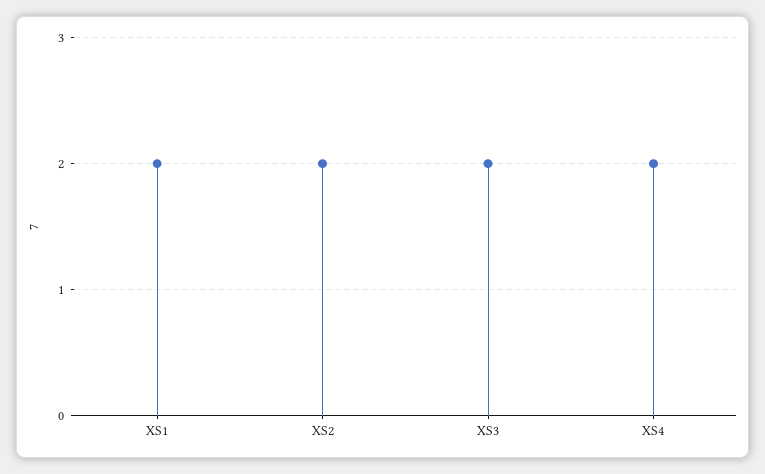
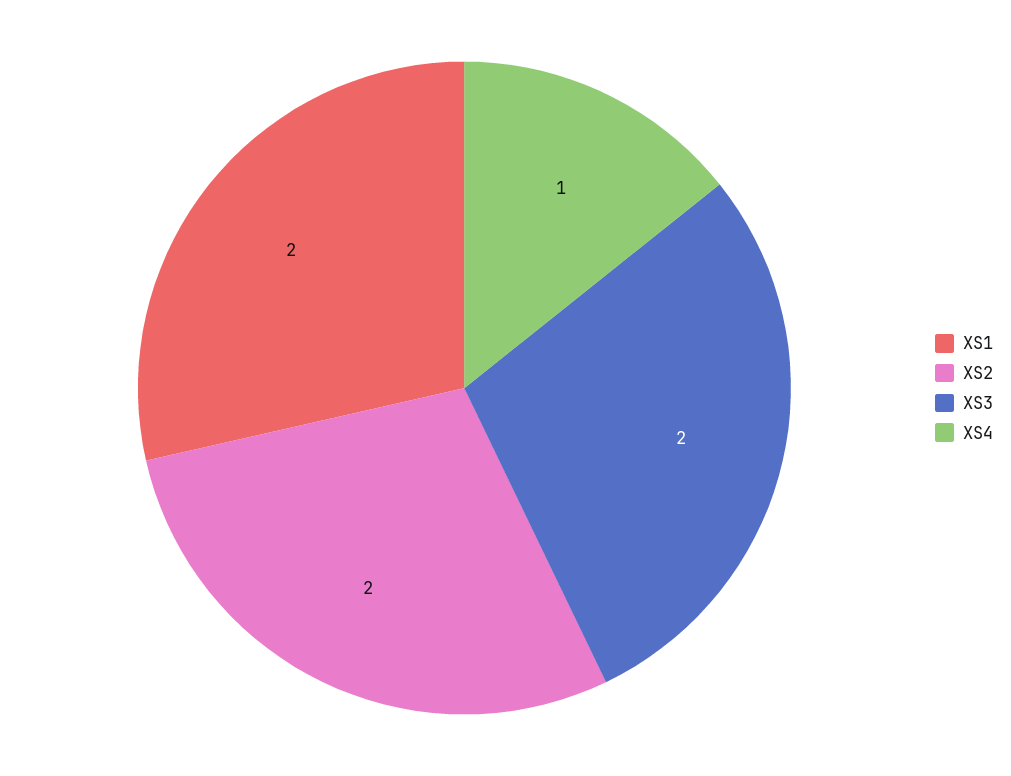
  {
    "XS1": 2,
    "XS2": 2,
    "XS3": 2,
-   "XS4": 2
+   "XS4": 1
  }

